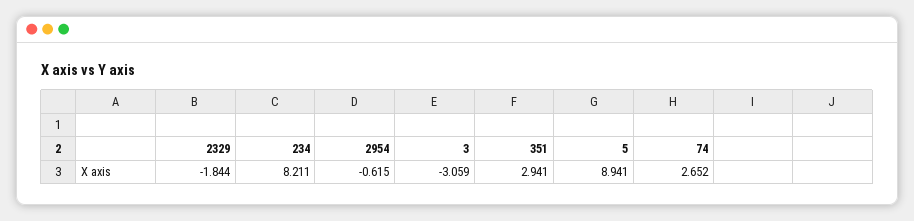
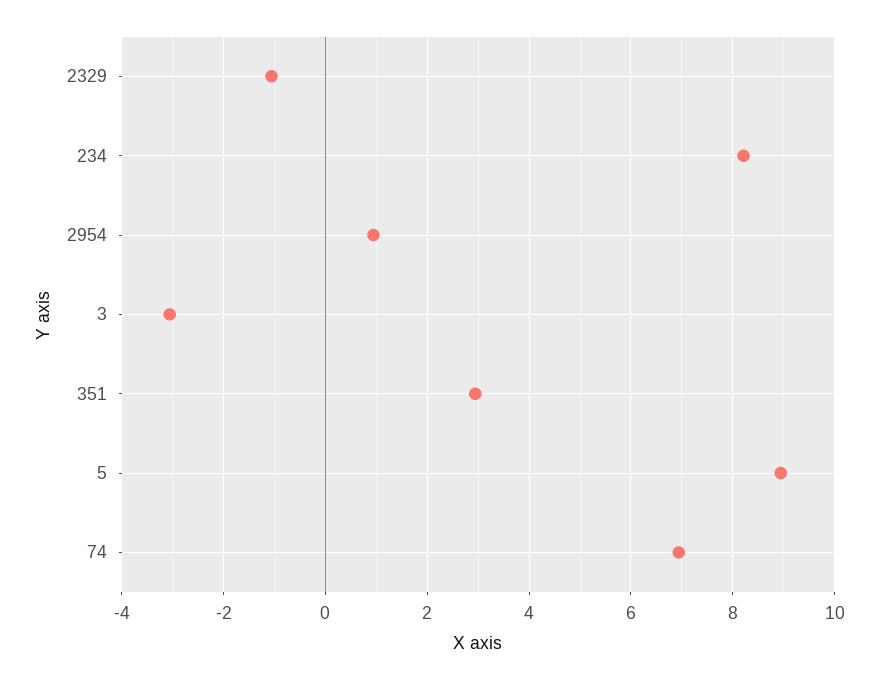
  {
-   "2329": -1.844,
+   "2329": -1,
    "234": 8.211,
-   "2954": -0.615,
+   "2954": 1,
    "3": -3.059,
    "351": 2.941,
    "5": 8.941,
-   "74": 2.652
+   "74": 7
  }

